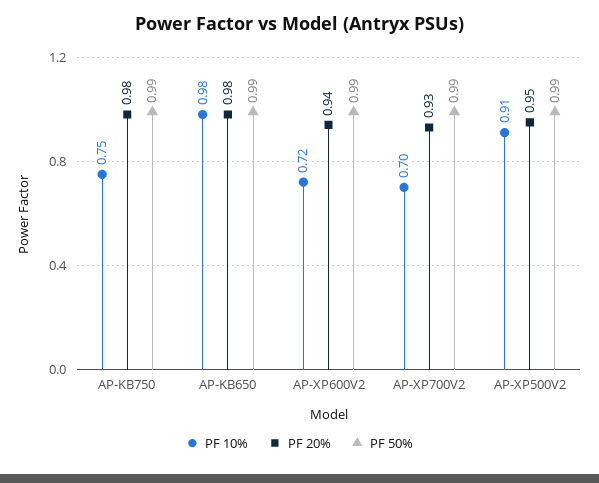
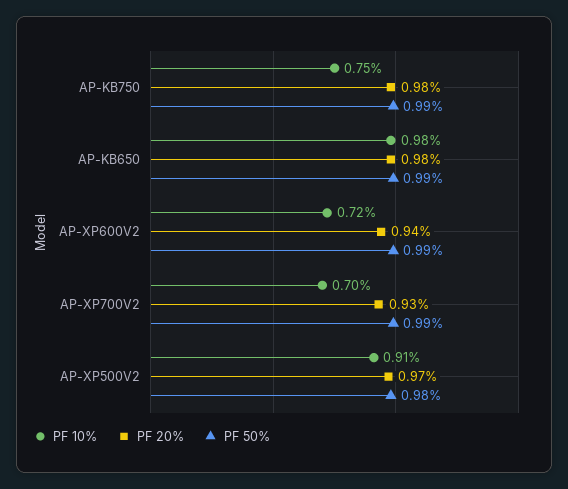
  {
    "PF 10%": {
      "AP-KB750": 0.75,
      "AP-KB650": 0.98,
      "AP-XP600V2": 0.72,
      "AP-XP700V2": 0.7,
      "AP-XP500V2": 0.91
    },
    "PF 20%": {
      "AP-KB750": 0.98,
      "AP-KB650": 0.98,
      "AP-XP600V2": 0.94,
      "AP-XP700V2": 0.93,
-     "AP-XP500V2": 0.95
+     "AP-XP500V2": 0.97
    },
    "PF 50%": {
      "AP-KB750": 0.99,
      "AP-KB650": 0.99,
      "AP-XP600V2": 0.99,
      "AP-XP700V2": 0.99,
-     "AP-XP500V2": 0.99
+     "AP-XP500V2": 0.98
    }
  }

